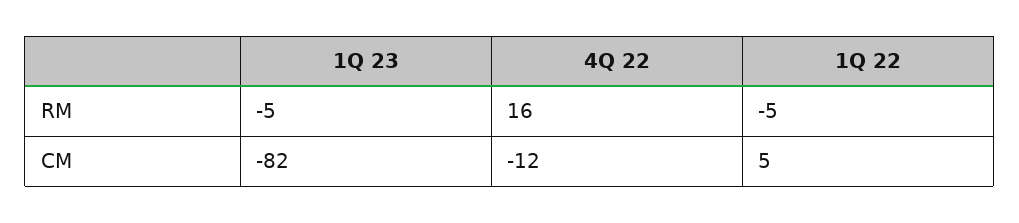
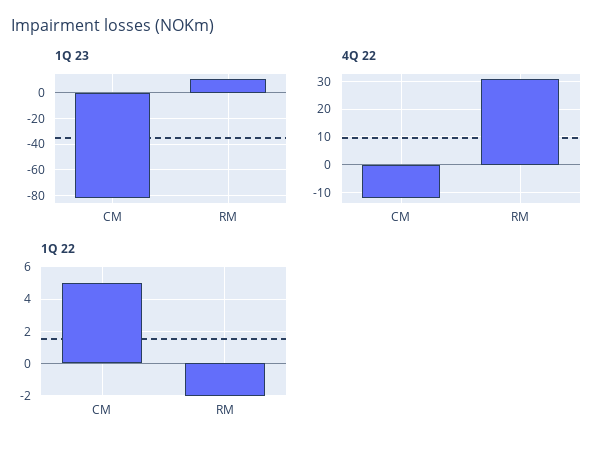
  {
    "1Q 23": {
-     "RM": -5,
+     "RM": 10,
      "CM": -82
    },
    "4Q 22": {
-     "RM": 16,
+     "RM": 30,
      "CM": -12
    },
    "1Q 22": {
-     "RM": -5,
+     "RM": -2,
      "CM": 5
    }
  }

